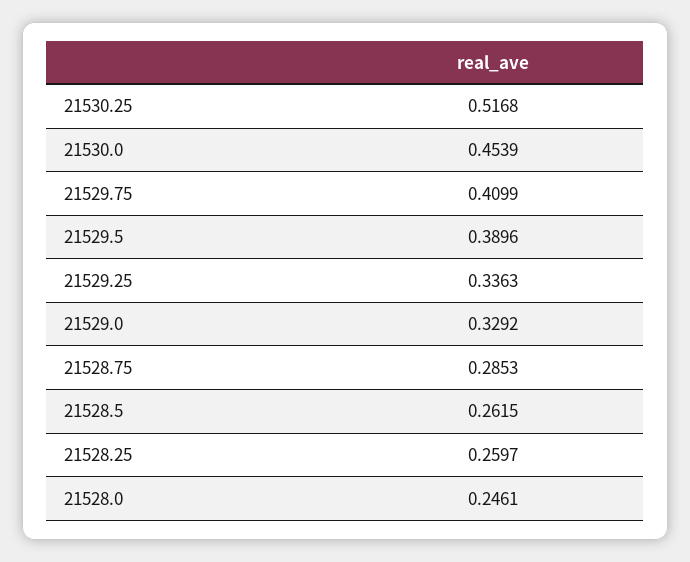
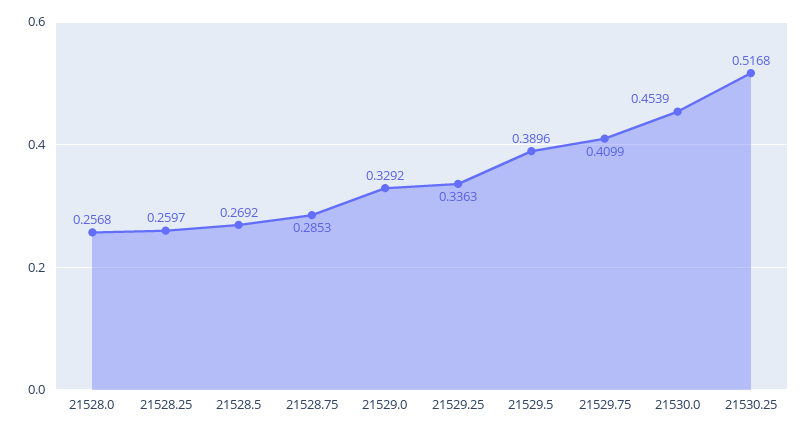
  {
    "21530.25": 0.5168,
    "21530.0": 0.4539,
    "21529.75": 0.4099,
    "21529.5": 0.3896,
    "21529.25": 0.3363,
    "21529.0": 0.3292,
    "21528.75": 0.2853,
-   "21528.5": 0.2615,
+   "21528.5": 0.2692,
    "21528.25": 0.2597,
-   "21528.0": 0.2461
+   "21528.0": 0.2568
  }

